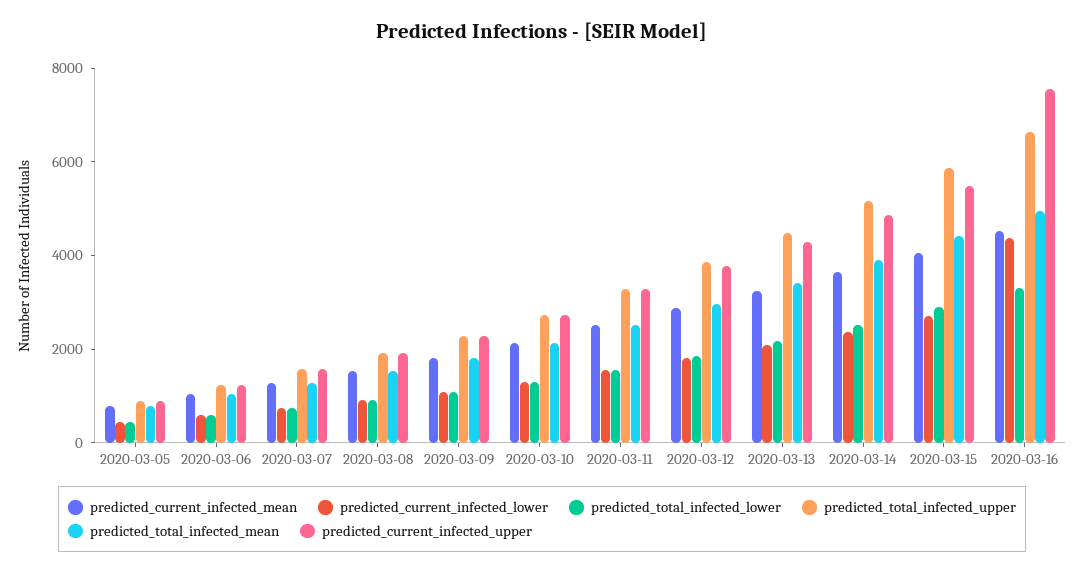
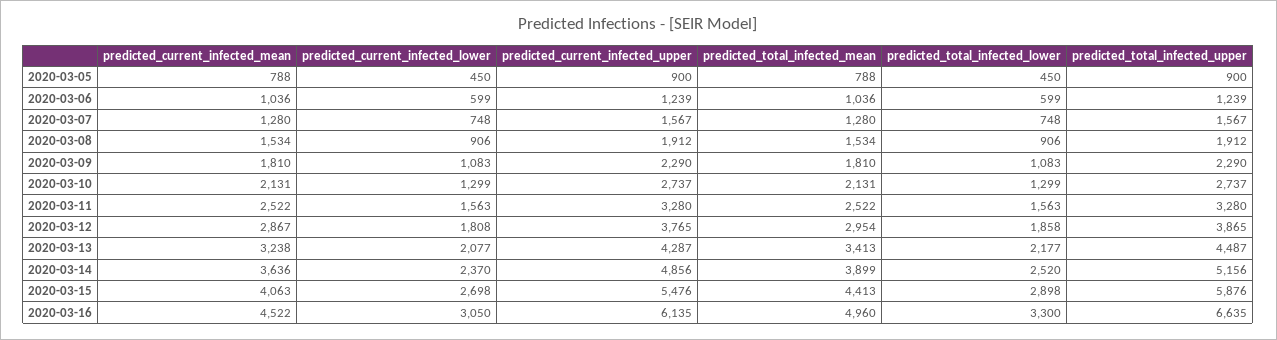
  {
    "predicted_current_infected_mean": {
      "2020-03-05": 788,
      "2020-03-06": 1036,
      "2020-03-07": 1280,
      "2020-03-08": 1534,
      "2020-03-09": 1810,
      "2020-03-10": 2131,
      "2020-03-11": 2522,
      "2020-03-12": 2867,
      "2020-03-13": 3238,
      "2020-03-14": 3636,
      "2020-03-15": 4063,
      "2020-03-16": 4522
    },
    "predicted_current_infected_lower": {
      "2020-03-05": 450,
      "2020-03-06": 599,
      "2020-03-07": 748,
      "2020-03-08": 906,
      "2020-03-09": 1083,
      "2020-03-10": 1299,
      "2020-03-11": 1563,
      "2020-03-12": 1808,
      "2020-03-13": 2077,
      "2020-03-14": 2370,
      "2020-03-15": 2698,
-     "2020-03-16": 4500
+     "2020-03-16": 3050
    },
    "predicted_total_infected_lower": {
      "2020-03-05": 450,
      "2020-03-06": 599,
      "2020-03-07": 748,
      "2020-03-08": 906,
      "2020-03-09": 1083,
      "2020-03-10": 1299,
      "2020-03-11": 1563,
      "2020-03-12": 1858,
      "2020-03-13": 2177,
      "2020-03-14": 2520,
      "2020-03-15": 2898,
      "2020-03-16": 3300
    },
    "predicted_total_infected_upper": {
      "2020-03-05": 900,
      "2020-03-06": 1239,
      "2020-03-07": 1567,
      "2020-03-08": 1912,
      "2020-03-09": 2290,
      "2020-03-10": 2737,
      "2020-03-11": 3280,
      "2020-03-12": 3865,
      "2020-03-13": 4487,
      "2020-03-14": 5156,
      "2020-03-15": 5876,
      "2020-03-16": 6635
    },
    "predicted_total_infected_mean": {
      "2020-03-05": 788,
      "2020-03-06": 1036,
      "2020-03-07": 1280,
      "2020-03-08": 1534,
      "2020-03-09": 1810,
      "2020-03-10": 2131,
      "2020-03-11": 2522,
      "2020-03-12": 2954,
      "2020-03-13": 3413,
      "2020-03-14": 3899,
      "2020-03-15": 4413,
      "2020-03-16": 4960
    },
    "predicted_current_infected_upper": {
      "2020-03-05": 900,
      "2020-03-06": 1239,
      "2020-03-07": 1567,
      "2020-03-08": 1912,
      "2020-03-09": 2290,
      "2020-03-10": 2737,
      "2020-03-11": 3280,
      "2020-03-12": 3765,
      "2020-03-13": 4287,
      "2020-03-14": 4856,
      "2020-03-15": 5476,
-     "2020-03-16": 7500
+     "2020-03-16": 6135
    }
  }

